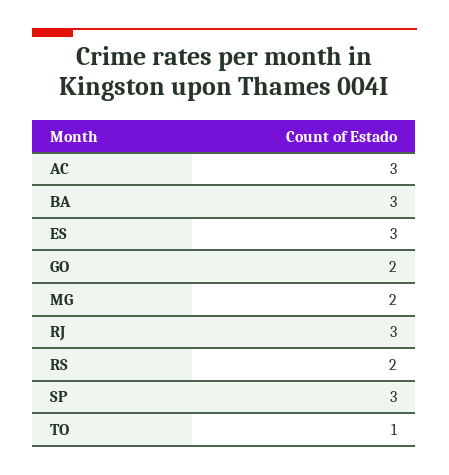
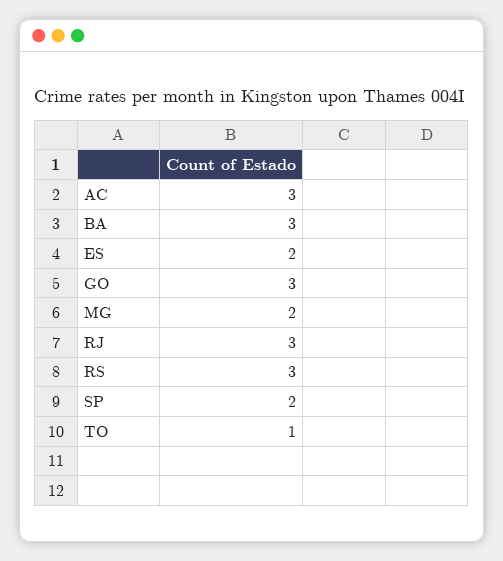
  {
    "AC": 3,
    "BA": 3,
-   "ES": 3,
+   "ES": 2,
-   "GO": 2,
+   "GO": 3,
    "MG": 2,
    "RJ": 3,
-   "RS": 2,
+   "RS": 3,
-   "SP": 3,
+   "SP": 2,
    "TO": 1
  }

